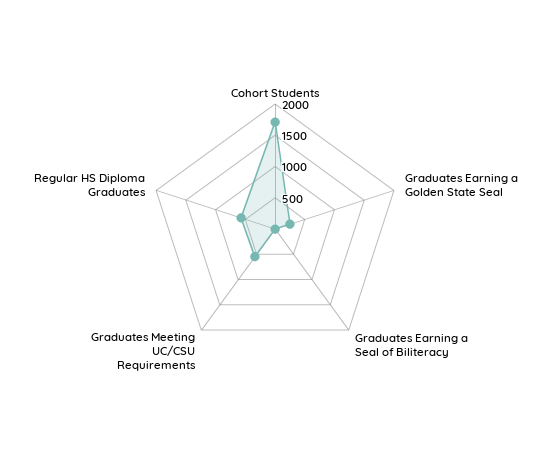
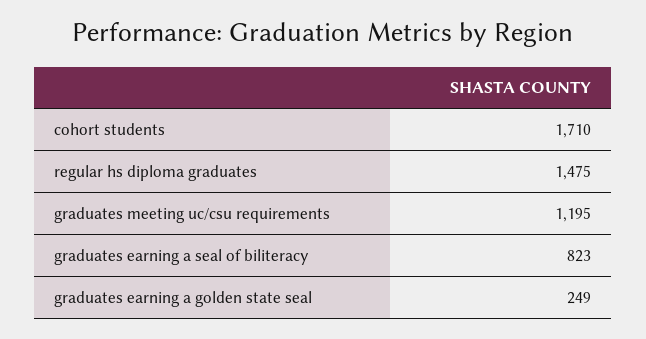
  {
    "Cohort Students": 1710,
    "Graduates Earning a Golden State Seal": 249,
-   "Graduates Earning a Seal of Biliteracy": 0,
+   "Graduates Earning a Seal of Biliteracy": 823,
-   "Graduates Meeting UC/CSU Requirements": 500,
+   "Graduates Meeting UC/CSU Requirements": 1195,
-   "Regular HS Diploma Graduates": 500
+   "Regular HS Diploma Graduates": 1475
  }

